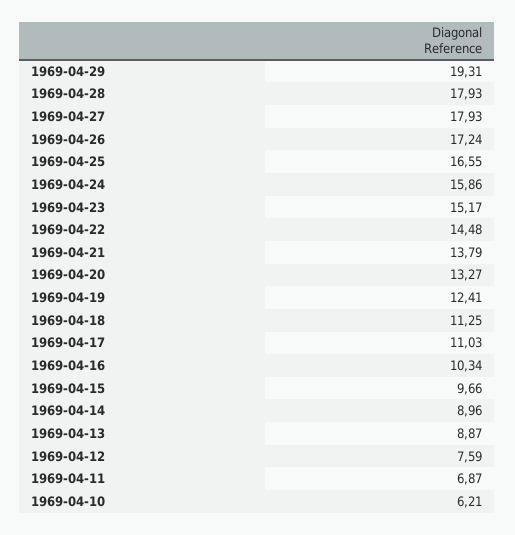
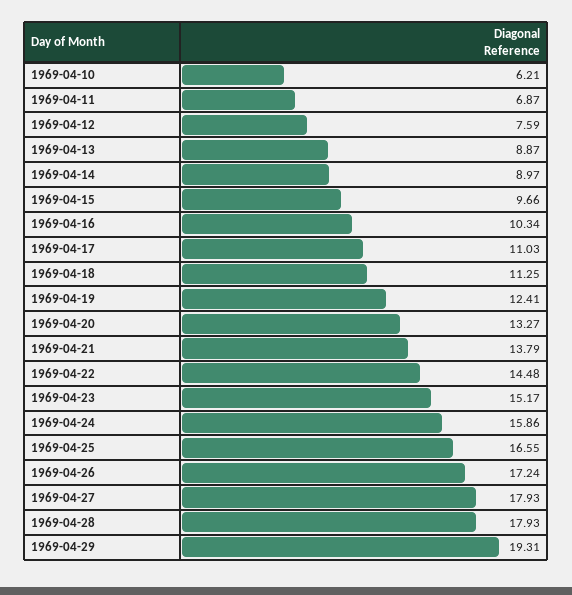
  {
    "1969-04-29": 19.31,
    "1969-04-28": 17.93,
    "1969-04-27": 17.93,
    "1969-04-26": 17.24,
    "1969-04-25": 16.55,
    "1969-04-24": 15.86,
    "1969-04-23": 15.17,
    "1969-04-22": 14.48,
    "1969-04-21": 13.79,
    "1969-04-20": 13.27,
    "1969-04-19": 12.41,
    "1969-04-18": 11.25,
    "1969-04-17": 11.03,
    "1969-04-16": 10.34,
    "1969-04-15": 9.66,
-   "1969-04-14": 8.96,
+   "1969-04-14": 8.97,
    "1969-04-13": 8.87,
    "1969-04-12": 7.59,
    "1969-04-11": 6.87,
    "1969-04-10": 6.21
  }

